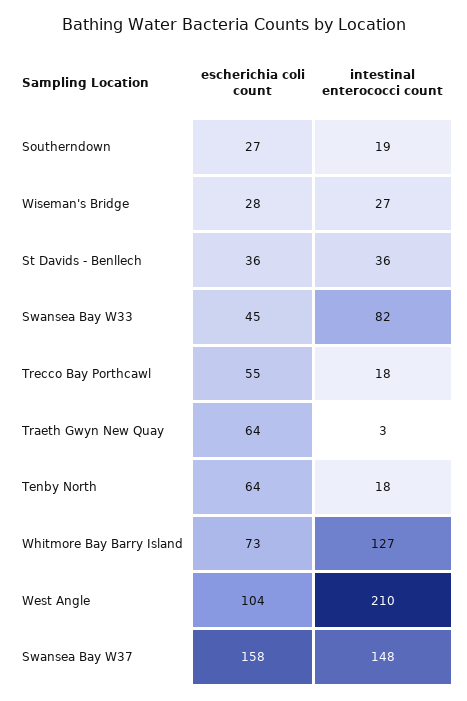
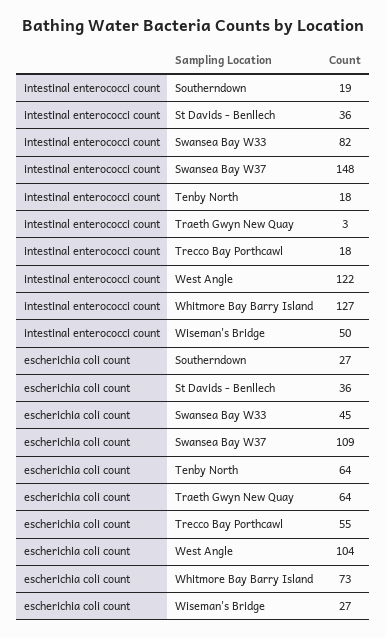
  {
    "escherichia coli count": {
      "Southerndown": 27,
-     "Wiseman's Bridge": 28,
+     "Wiseman's Bridge": 27,
      "St Davids - Benllech": 36,
      "Swansea Bay W33": 45,
      "Trecco Bay Porthcawl": 55,
      "Traeth Gwyn New Quay": 64,
      "Tenby North": 64,
      "Whitmore Bay Barry Island": 73,
      "West Angle": 104,
-     "Swansea Bay W37": 158
+     "Swansea Bay W37": 109
    },
    "intestinal enterococci count": {
      "Southerndown": 19,
-     "Wiseman's Bridge": 27,
+     "Wiseman's Bridge": 50,
      "St Davids - Benllech": 36,
      "Swansea Bay W33": 82,
      "Trecco Bay Porthcawl": 18,
      "Traeth Gwyn New Quay": 3,
      "Tenby North": 18,
      "Whitmore Bay Barry Island": 127,
-     "West Angle": 210,
+     "West Angle": 122,
      "Swansea Bay W37": 148
    }
  }

